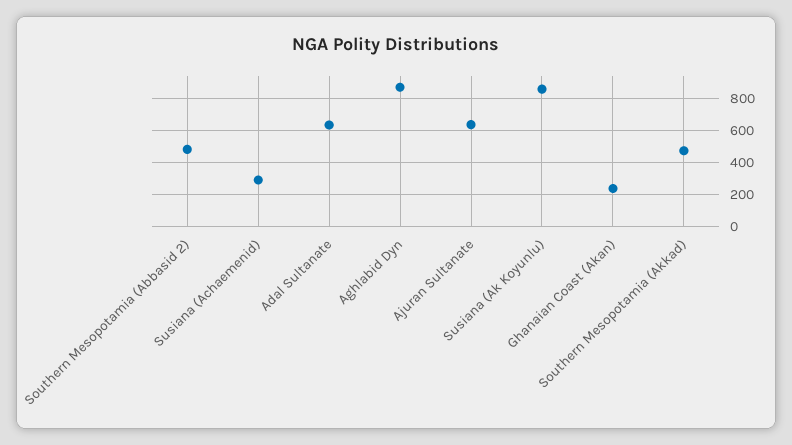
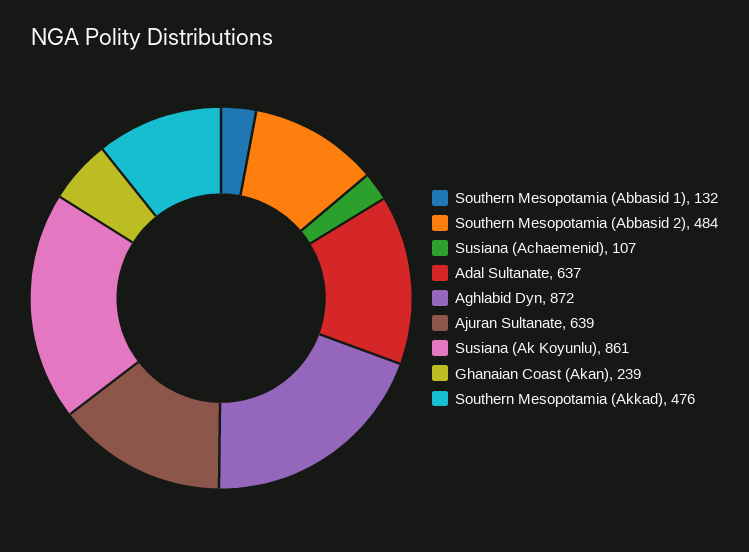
  {
    "Southern Mesopotamia (Abbasid 2)": 484,
-   "Susiana (Achaemenid)": 300,
+   "Susiana (Achaemenid)": 107,
    "Adal Sultanate": 637,
    "Aghlabid Dyn": 872,
    "Ajuran Sultanate": 639,
    "Susiana (Ak Koyunlu)": 861,
    "Ghanaian Coast (Akan)": 239,
-   "Southern Mesopotamia (Akkad)": 476
+   "Southern Mesopotamia (Akkad)": 476,
+   "Southern Mesopotamia (Abbasid 1)": 132
  }

